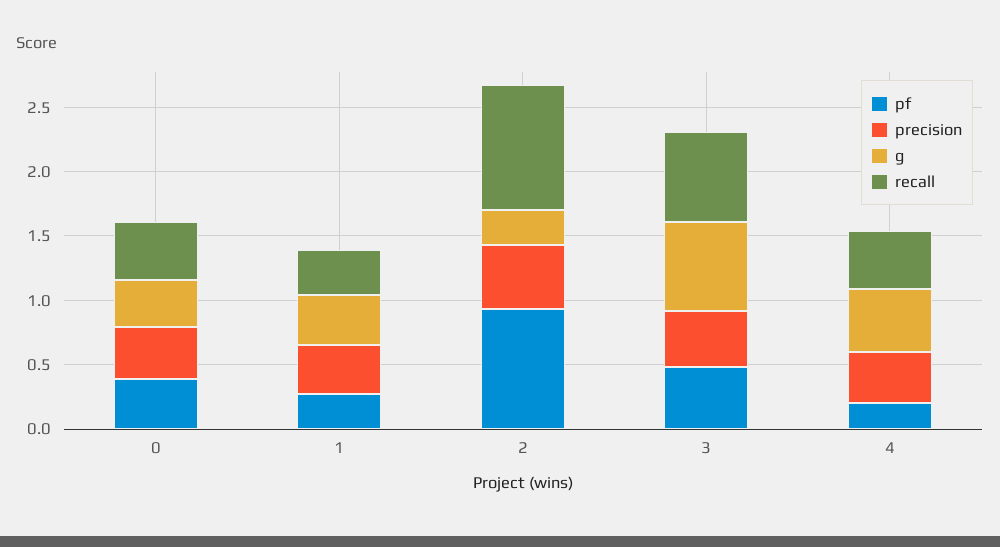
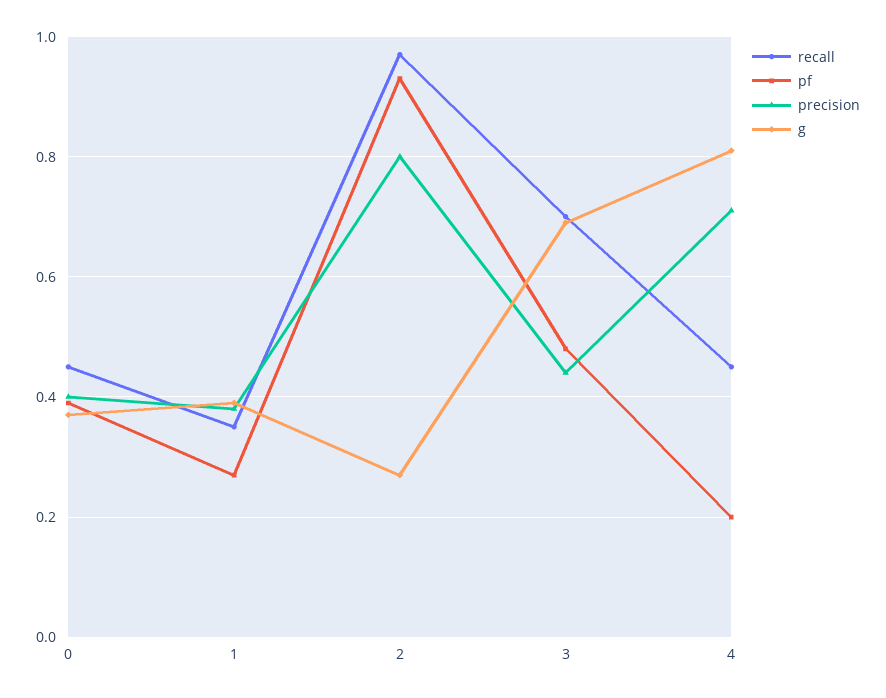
  {
    "pf": {
      "0": 0.4,
      "1": 0.25,
      "2": 0.95,
      "3": 0.5,
      "4": 0.2
    },
    "precision": {
      "0": 0.4,
      "1": 0.4,
-     "2": 0.5,
+     "2": 0.8,
      "3": 0.45,
-     "4": 0.4
+     "4": 0.7
    },
    "g": {
      "0": 0.35,
      "1": 0.4,
      "2": 0.25,
      "3": 0.7,
-     "4": 0.5
+     "4": 0.8
    },
    "recall": {
      "0": 0.45,
      "1": 0.35,
      "2": 0.95,
      "3": 0.7,
      "4": 0.45
    }
  }

